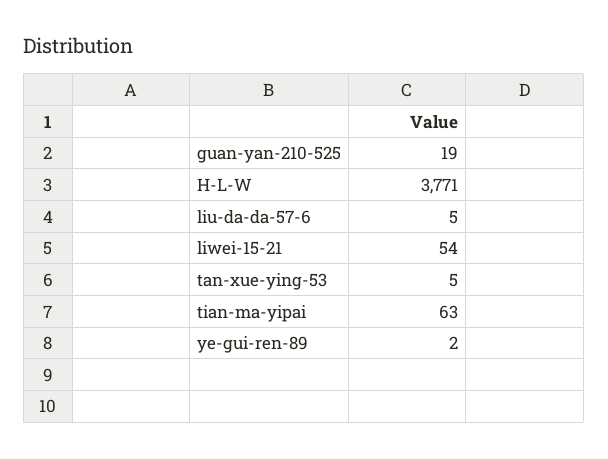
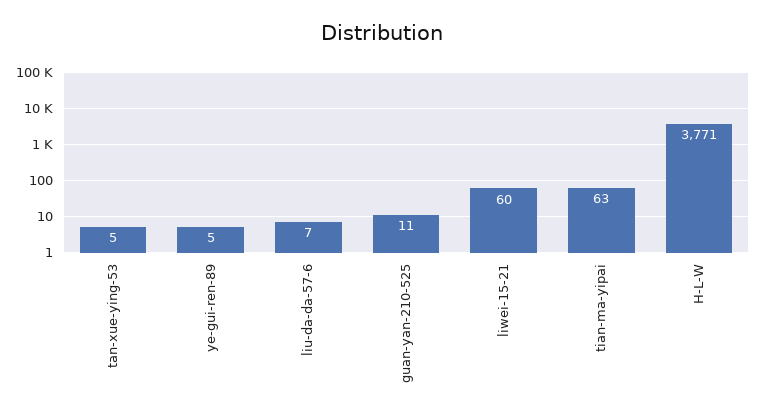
  {
-   "guan-yan-210-525": 19,
+   "guan-yan-210-525": 11,
    "H-L-W": 3771,
-   "liu-da-da-57-6": 5,
+   "liu-da-da-57-6": 7,
-   "liwei-15-21": 54,
+   "liwei-15-21": 60,
    "tan-xue-ying-53": 5,
    "tian-ma-yipai": 63,
-   "ye-gui-ren-89": 2
+   "ye-gui-ren-89": 5
  }

